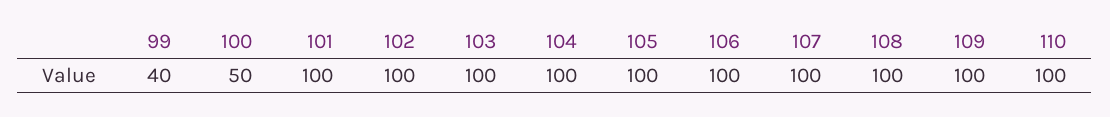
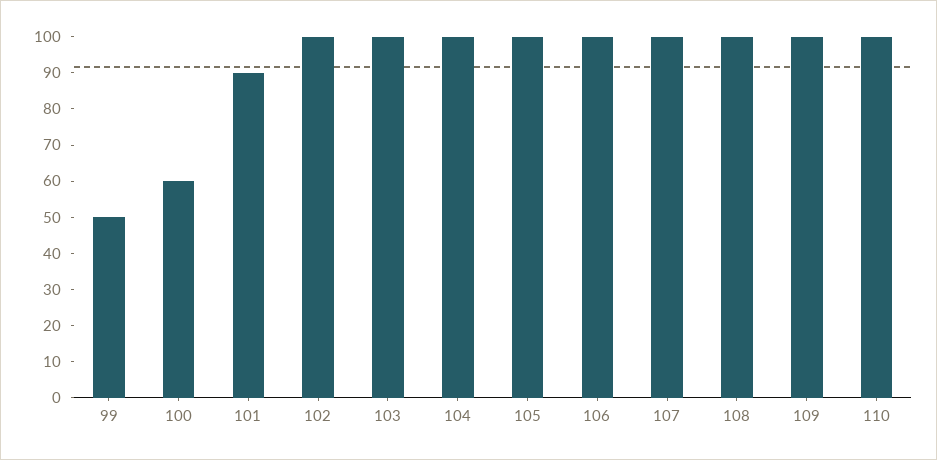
  {
-   "99": 40,
+   "99": 50,
-   "100": 50,
+   "100": 60,
-   "101": 100,
+   "101": 90,
    "102": 100,
    "103": 100,
    "104": 100,
    "105": 100,
    "106": 100,
    "107": 100,
    "108": 100,
    "109": 100,
    "110": 100
  }

